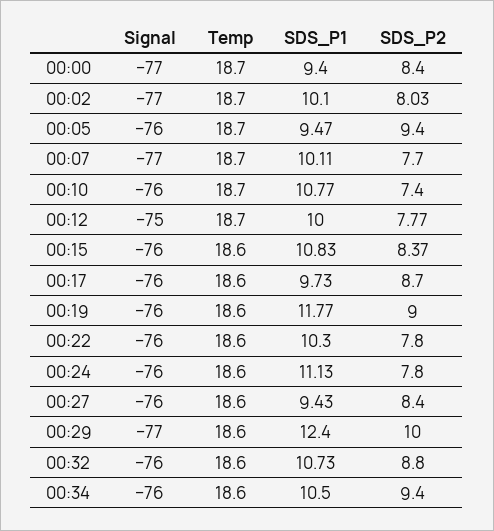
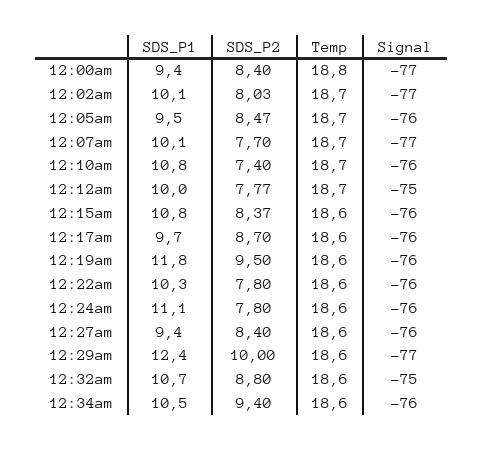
  {
    "Signal": {
      "00:00": -77,
      "00:02": -77,
      "00:05": -76,
      "00:07": -77,
      "00:10": -76,
      "00:12": -75,
      "00:15": -76,
      "00:17": -76,
      "00:19": -76,
      "00:22": -76,
      "00:24": -76,
      "00:27": -76,
      "00:29": -77,
-     "00:32": -76,
+     "00:32": -75,
      "00:34": -76
    },
    "Temp": {
-     "00:00": 18.7,
+     "00:00": 18.8,
      "00:02": 18.7,
      "00:05": 18.7,
      "00:07": 18.7,
      "00:10": 18.7,
      "00:12": 18.7,
      "00:15": 18.6,
      "00:17": 18.6,
      "00:19": 18.6,
      "00:22": 18.6,
      "00:24": 18.6,
      "00:27": 18.6,
      "00:29": 18.6,
      "00:32": 18.6,
      "00:34": 18.6
    },
    "SDS_P1": {
      "00:00": 9.4,
      "00:02": 10.1,
      "00:05": 9.47,
      "00:07": 10.11,
      "00:10": 10.77,
      "00:12": 10,
      "00:15": 10.83,
      "00:17": 9.73,
      "00:19": 11.77,
      "00:22": 10.3,
      "00:24": 11.13,
      "00:27": 9.43,
      "00:29": 12.4,
      "00:32": 10.73,
      "00:34": 10.5
    },
    "SDS_P2": {
      "00:00": 8.4,
      "00:02": 8.03,
-     "00:05": 9.4,
+     "00:05": 8.47,
      "00:07": 7.7,
      "00:10": 7.4,
      "00:12": 7.77,
      "00:15": 8.37,
      "00:17": 8.7,
-     "00:19": 9,
+     "00:19": 9.5,
      "00:22": 7.8,
      "00:24": 7.8,
      "00:27": 8.4,
      "00:29": 10,
      "00:32": 8.8,
      "00:34": 9.4
    }
  }

